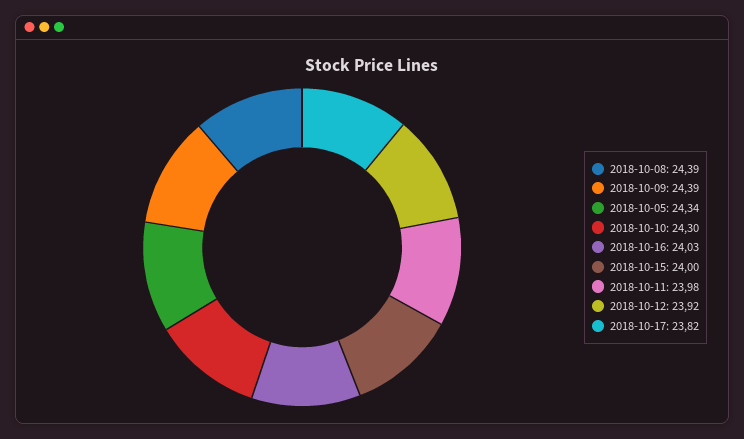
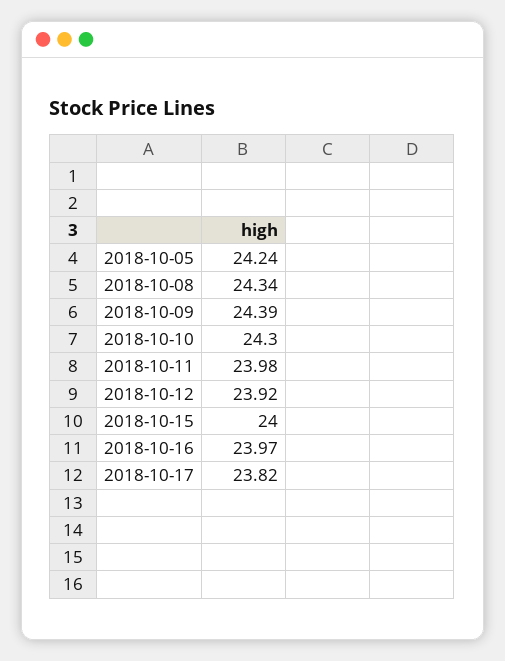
  {
-   "2018-10-08": 24.39,
+   "2018-10-08": 24.34,
    "2018-10-09": 24.39,
-   "2018-10-05": 24.34,
+   "2018-10-05": 24.24,
    "2018-10-10": 24.3,
-   "2018-10-16": 24.03,
+   "2018-10-16": 23.97,
    "2018-10-15": 24,
    "2018-10-11": 23.98,
    "2018-10-12": 23.92,
    "2018-10-17": 23.82
  }

